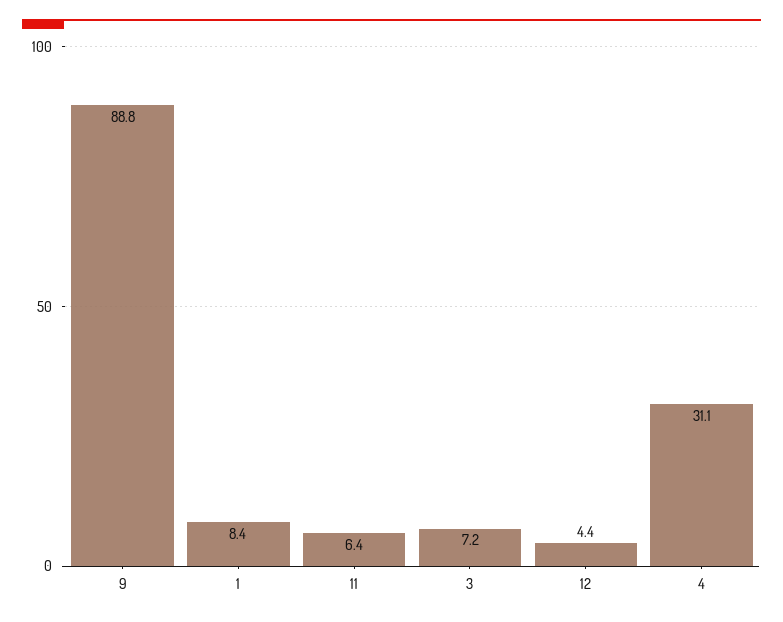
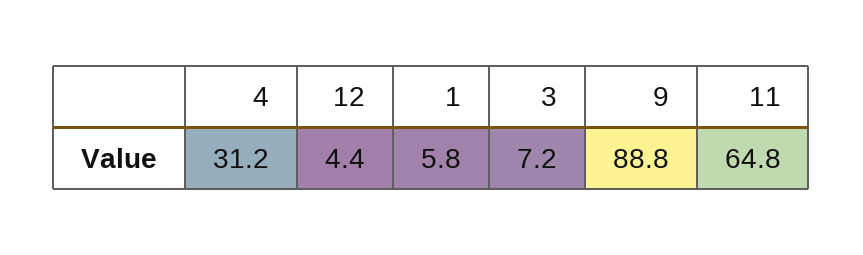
  {
    "9": 88.8,
-   "1": 8.4,
+   "1": 5.8,
-   "11": 6.4,
+   "11": 64.8,
    "3": 7.2,
    "12": 4.4,
-   "4": 31.1
+   "4": 31.2
  }

